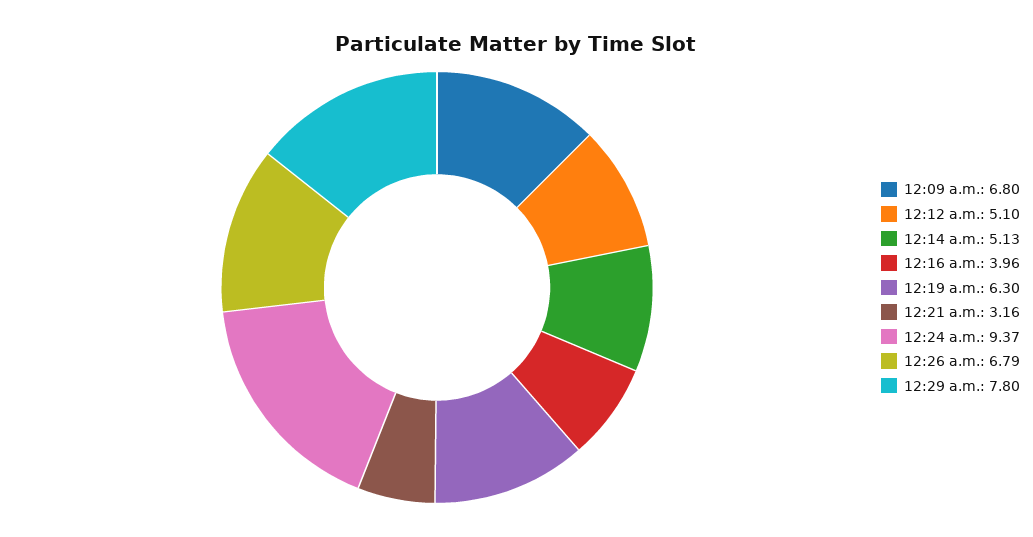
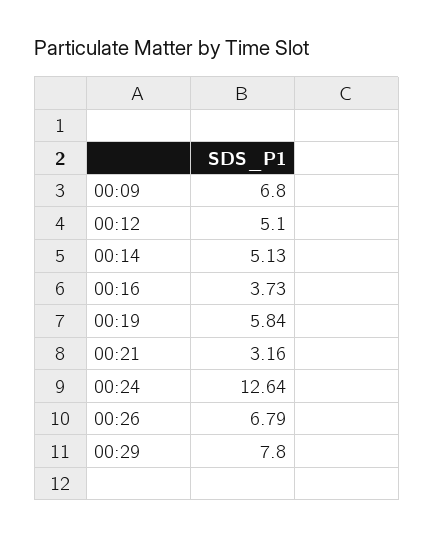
  {
    "12:09 a.m.": 6.8,
    "12:12 a.m.": 5.1,
    "12:14 a.m.": 5.13,
-   "12:16 a.m.": 3.96,
+   "12:16 a.m.": 3.73,
-   "12:19 a.m.": 6.3,
+   "12:19 a.m.": 5.84,
    "12:21 a.m.": 3.16,
-   "12:24 a.m.": 9.37,
+   "12:24 a.m.": 12.64,
    "12:26 a.m.": 6.79,
    "12:29 a.m.": 7.8
  }

